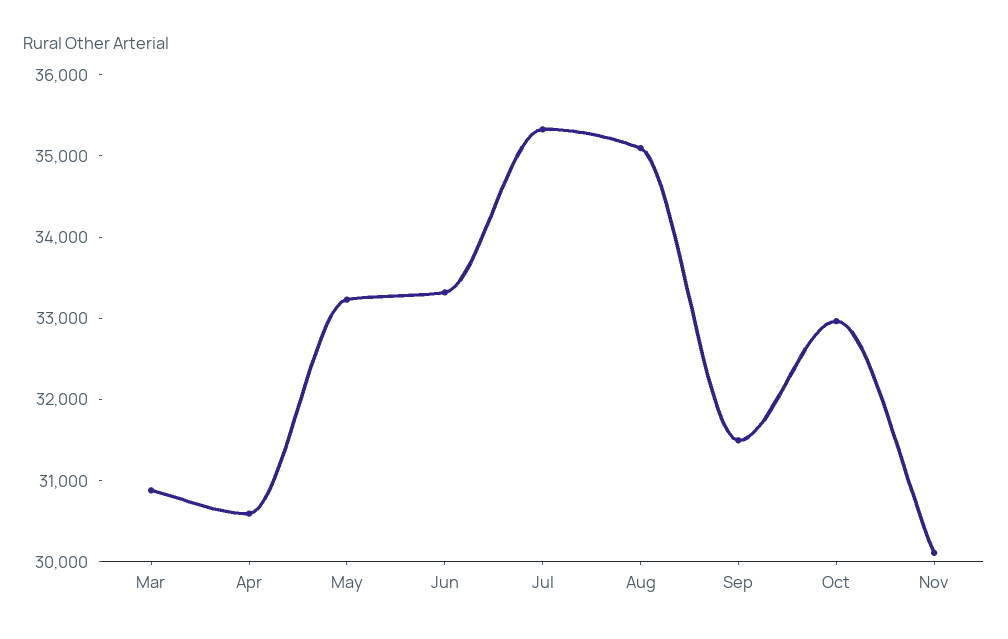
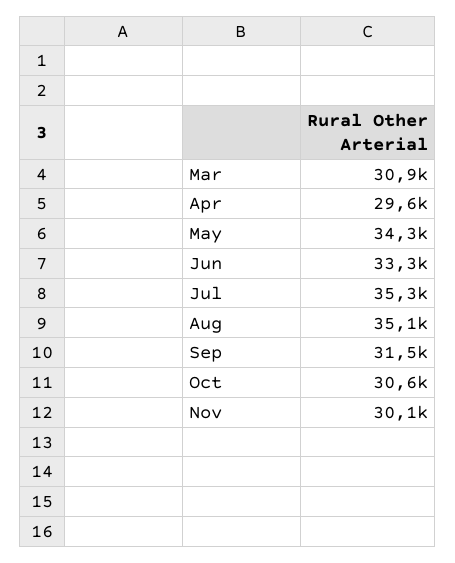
  {
    "Mar": 30900,
-   "Apr": 30600,
+   "Apr": 29600,
-   "May": 33200,
+   "May": 34300,
    "Jun": 33300,
    "Jul": 35300,
    "Aug": 35100,
    "Sep": 31500,
-   "Oct": 33000,
+   "Oct": 30600,
    "Nov": 30100
  }

